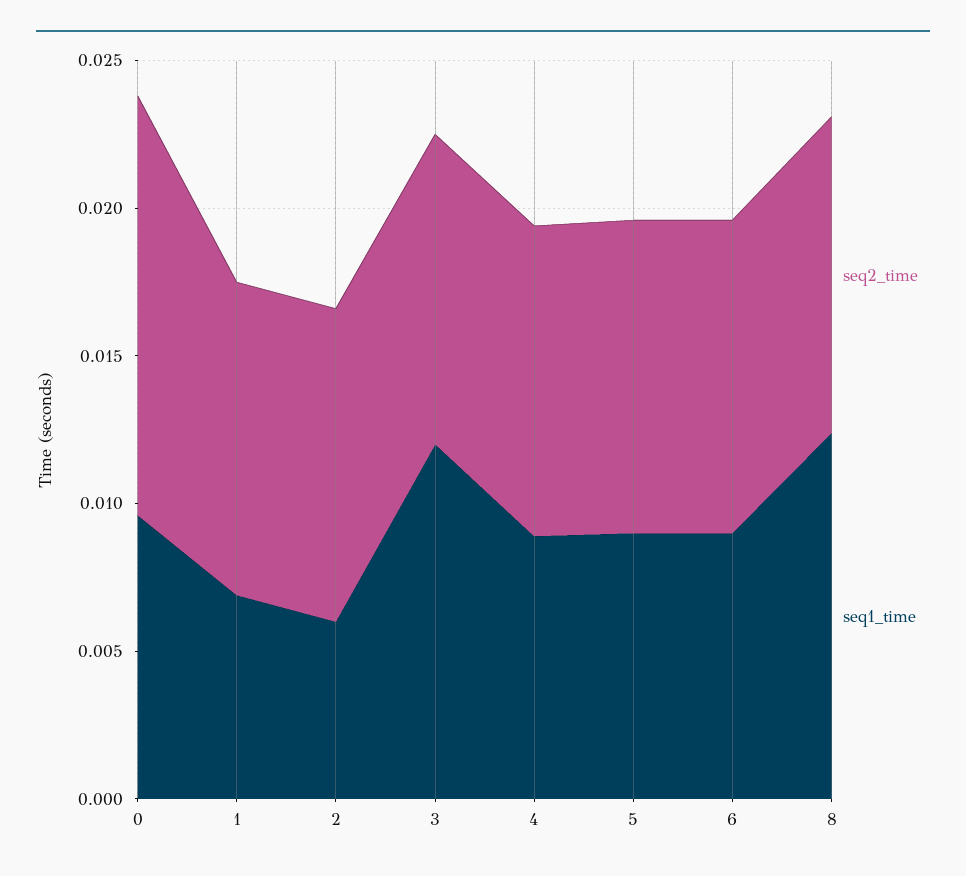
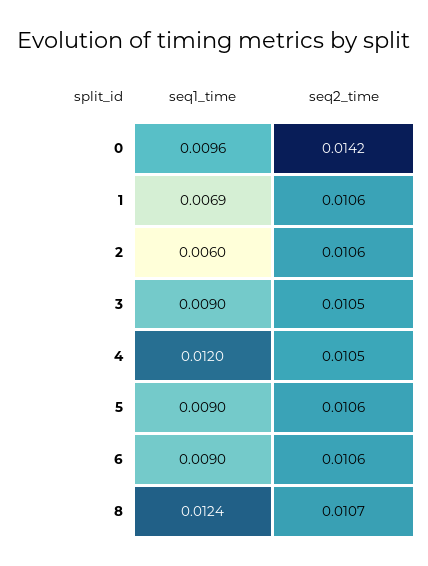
  {
    "seq2_time": {
      "0": 0.0142,
      "1": 0.0106,
      "2": 0.0106,
      "3": 0.0105,
      "4": 0.0105,
      "5": 0.0106,
      "6": 0.0106,
      "8": 0.0107
    },
    "seq1_time": {
      "0": 0.0096,
      "1": 0.0069,
      "2": 0.006,
-     "3": 0.012,
+     "3": 0.009,
-     "4": 0.009,
+     "4": 0.012,
      "5": 0.009,
      "6": 0.009,
      "8": 0.0124
    }
  }

